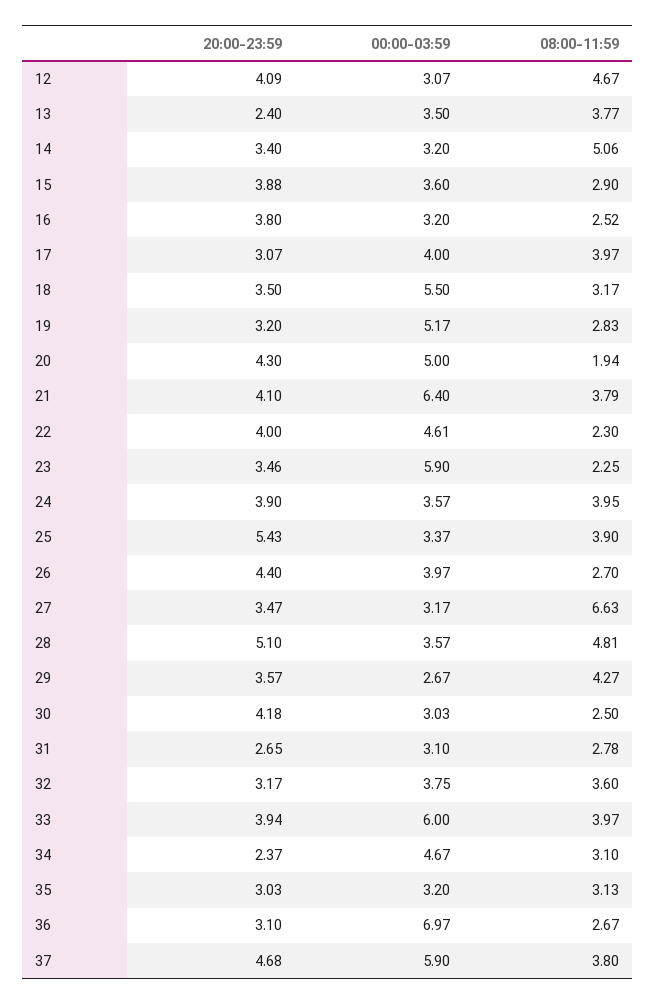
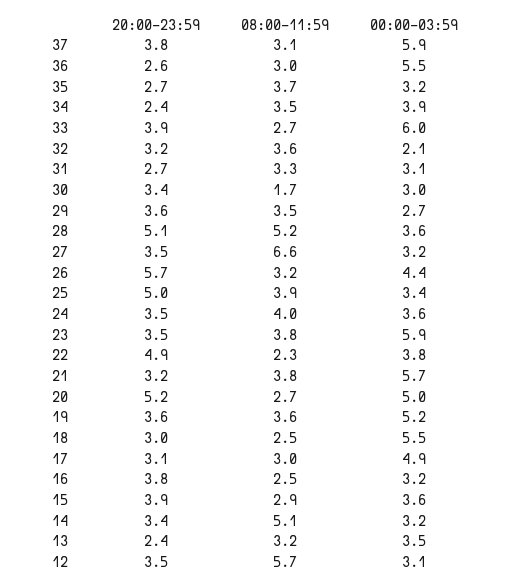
  {
    "20:00-23:59": {
-     "12": 4.09,
+     "12": 3.5,
      "13": 2.4,
      "14": 3.4,
      "15": 3.88,
      "16": 3.8,
      "17": 3.07,
-     "18": 3.5,
+     "18": 3,
-     "19": 3.2,
+     "19": 3.6,
-     "20": 4.3,
+     "20": 5.2,
-     "21": 4.1,
+     "21": 3.2,
-     "22": 4,
+     "22": 4.9,
      "23": 3.46,
-     "24": 3.9,
+     "24": 3.5,
-     "25": 5.43,
+     "25": 5,
-     "26": 4.4,
+     "26": 5.7,
      "27": 3.47,
      "28": 5.1,
      "29": 3.57,
-     "30": 4.18,
+     "30": 3.4,
      "31": 2.65,
      "32": 3.17,
      "33": 3.94,
      "34": 2.37,
-     "35": 3.03,
+     "35": 2.7,
-     "36": 3.1,
+     "36": 2.6,
-     "37": 4.68
+     "37": 3.8
    },
    "00:00-03:59": {
      "12": 3.07,
      "13": 3.5,
      "14": 3.2,
      "15": 3.6,
      "16": 3.2,
-     "17": 4,
+     "17": 4.9,
      "18": 5.5,
      "19": 5.17,
      "20": 5,
-     "21": 6.4,
+     "21": 5.7,
-     "22": 4.61,
+     "22": 3.8,
      "23": 5.9,
      "24": 3.57,
      "25": 3.37,
-     "26": 3.97,
+     "26": 4.4,
      "27": 3.17,
      "28": 3.57,
      "29": 2.67,
      "30": 3.03,
      "31": 3.1,
-     "32": 3.75,
+     "32": 2.1,
      "33": 6,
-     "34": 4.67,
+     "34": 3.9,
      "35": 3.2,
-     "36": 6.97,
+     "36": 5.5,
      "37": 5.9
    },
    "08:00-11:59": {
-     "12": 4.67,
+     "12": 5.7,
-     "13": 3.77,
+     "13": 3.2,
      "14": 5.06,
      "15": 2.9,
      "16": 2.52,
-     "17": 3.97,
+     "17": 3,
-     "18": 3.17,
+     "18": 2.5,
-     "19": 2.83,
+     "19": 3.6,
-     "20": 1.94,
+     "20": 2.7,
      "21": 3.79,
      "22": 2.3,
-     "23": 2.25,
+     "23": 3.8,
      "24": 3.95,
      "25": 3.9,
-     "26": 2.7,
+     "26": 3.2,
      "27": 6.63,
-     "28": 4.81,
+     "28": 5.2,
-     "29": 4.27,
+     "29": 3.5,
-     "30": 2.5,
+     "30": 1.7,
-     "31": 2.78,
+     "31": 3.3,
      "32": 3.6,
-     "33": 3.97,
+     "33": 2.7,
-     "34": 3.1,
+     "34": 3.5,
-     "35": 3.13,
+     "35": 3.7,
-     "36": 2.67,
+     "36": 3,
-     "37": 3.8
+     "37": 3.1
    }
  }

